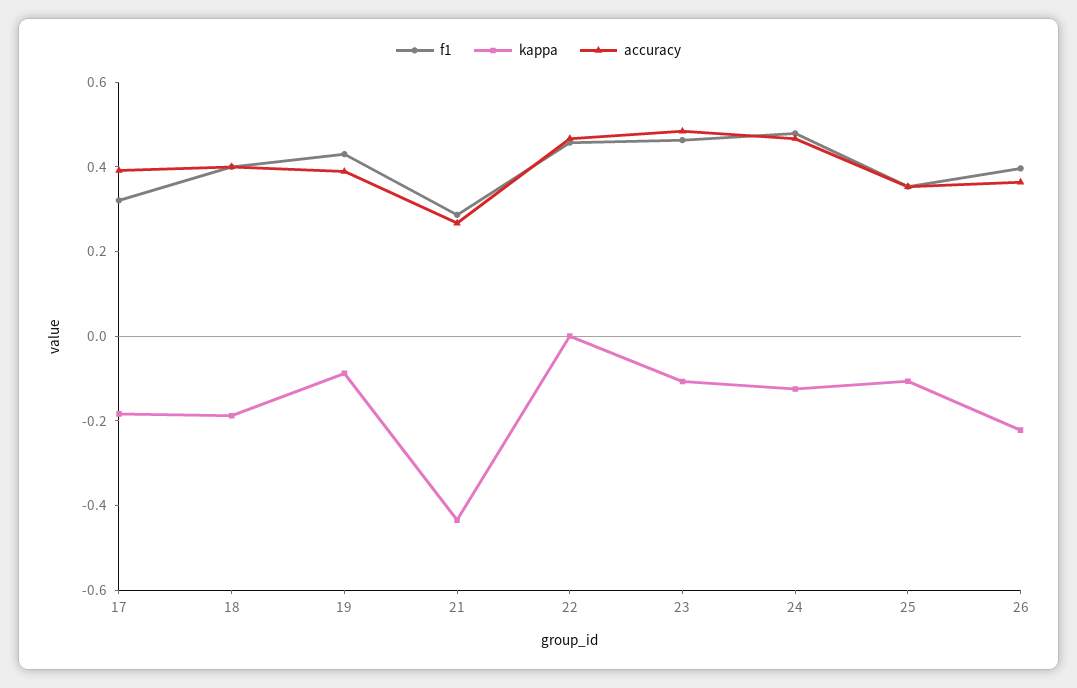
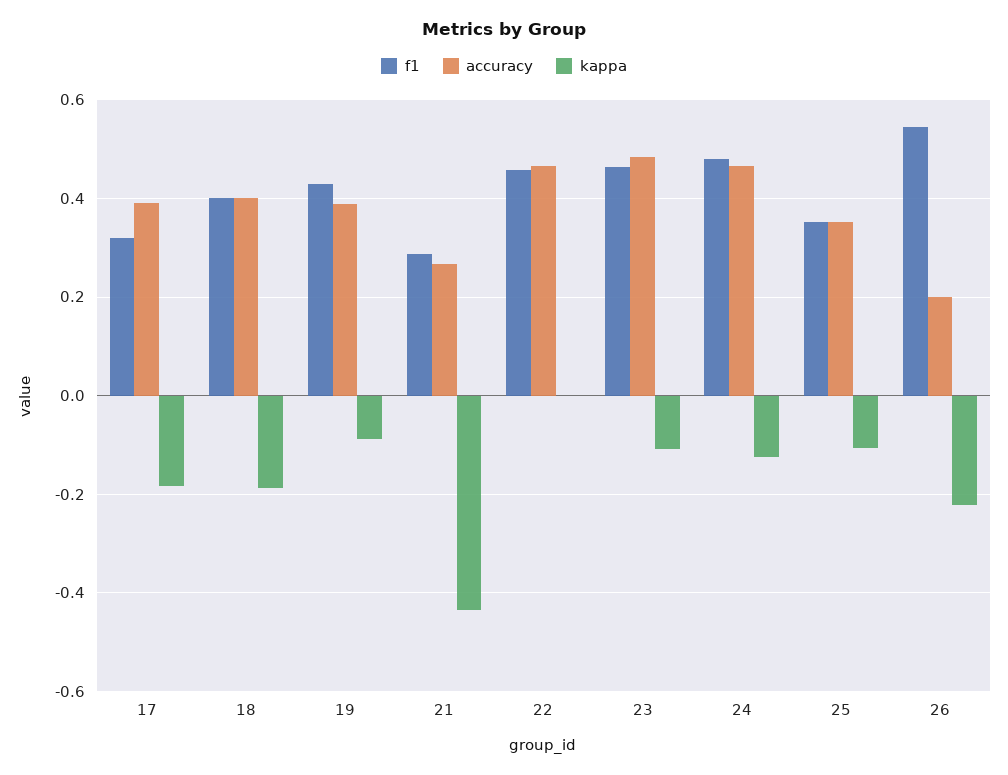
  {
    "f1": {
      "17": 0.32,
      "18": 0.4,
      "19": 0.42,
      "21": 0.28,
      "22": 0.46,
      "23": 0.46,
      "24": 0.48,
      "25": 0.36,
-     "26": 0.4
+     "26": 0.54
    },
    "kappa": {
      "17": -0.18,
      "18": -0.18,
      "19": -0.08,
      "21": -0.44,
      "22": 0,
      "23": -0.1,
      "24": -0.12,
      "25": -0.1,
      "26": -0.22
    },
    "accuracy": {
      "17": 0.4,
      "18": 0.4,
      "19": 0.38,
      "21": 0.26,
      "22": 0.46,
      "23": 0.48,
      "24": 0.46,
      "25": 0.36,
-     "26": 0.35
+     "26": 0.2
    }
  }

